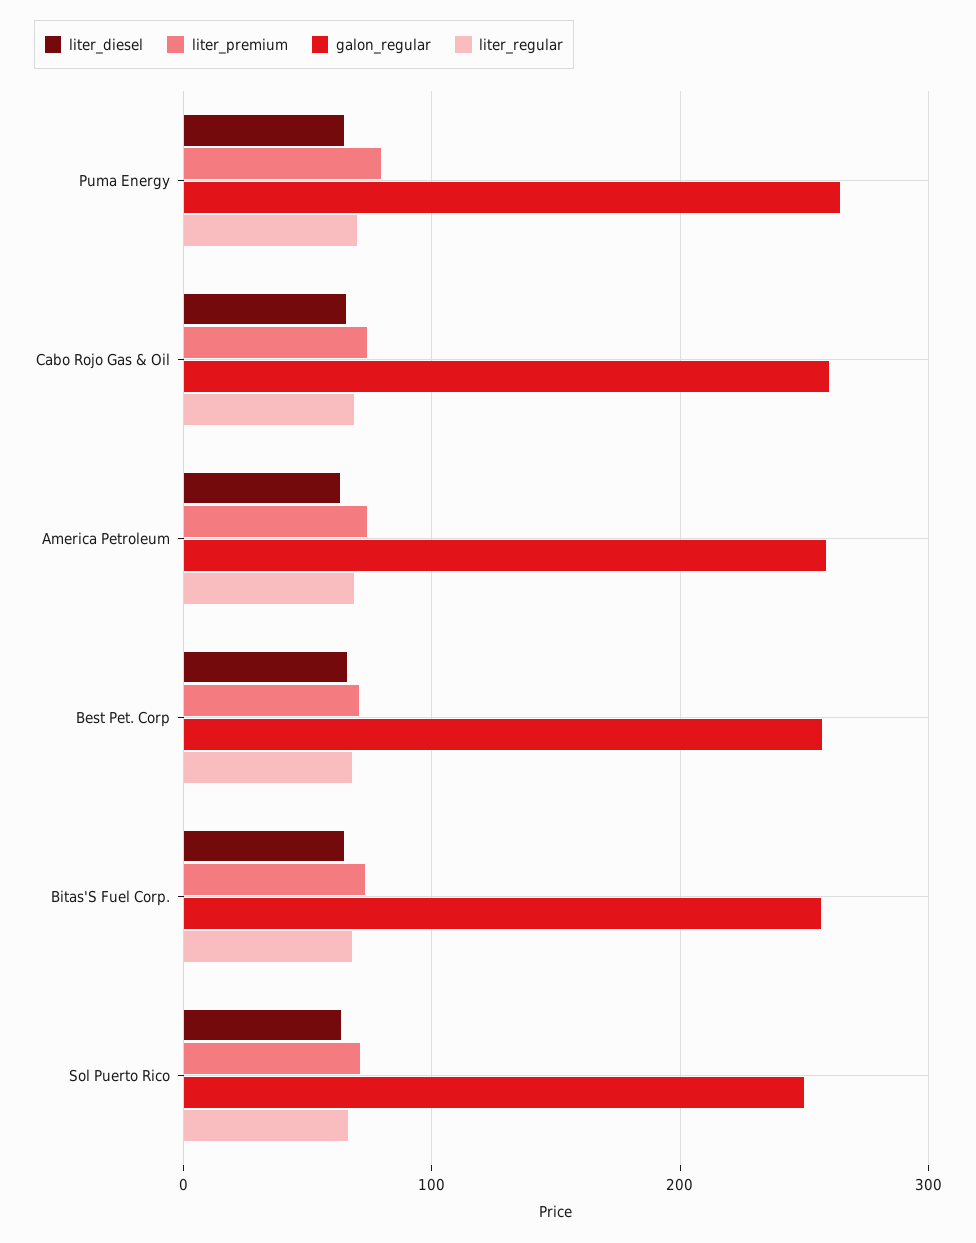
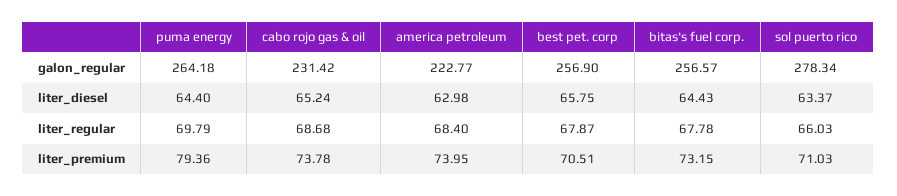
  {
    "liter_diesel": {
      "Puma Energy": 64.4,
      "Cabo Rojo Gas & Oil": 65.24,
      "America Petroleum": 62.98,
      "Best Pet. Corp": 65.75,
      "Bitas'S Fuel Corp.": 64.43,
      "Sol Puerto Rico": 63.37
    },
    "liter_premium": {
      "Puma Energy": 79.36,
      "Cabo Rojo Gas & Oil": 73.78,
      "America Petroleum": 73.95,
      "Best Pet. Corp": 70.51,
      "Bitas'S Fuel Corp.": 73.15,
      "Sol Puerto Rico": 71.03
    },
    "galon_regular": {
      "Puma Energy": 264.18,
-     "Cabo Rojo Gas & Oil": 260,
+     "Cabo Rojo Gas & Oil": 231.42,
-     "America Petroleum": 260,
+     "America Petroleum": 222.77,
      "Best Pet. Corp": 256.9,
      "Bitas'S Fuel Corp.": 256.57,
-     "Sol Puerto Rico": 250
+     "Sol Puerto Rico": 278.34
    },
    "liter_regular": {
      "Puma Energy": 69.79,
      "Cabo Rojo Gas & Oil": 68.68,
      "America Petroleum": 68.4,
      "Best Pet. Corp": 67.87,
      "Bitas'S Fuel Corp.": 67.78,
      "Sol Puerto Rico": 66.03
    }
  }

